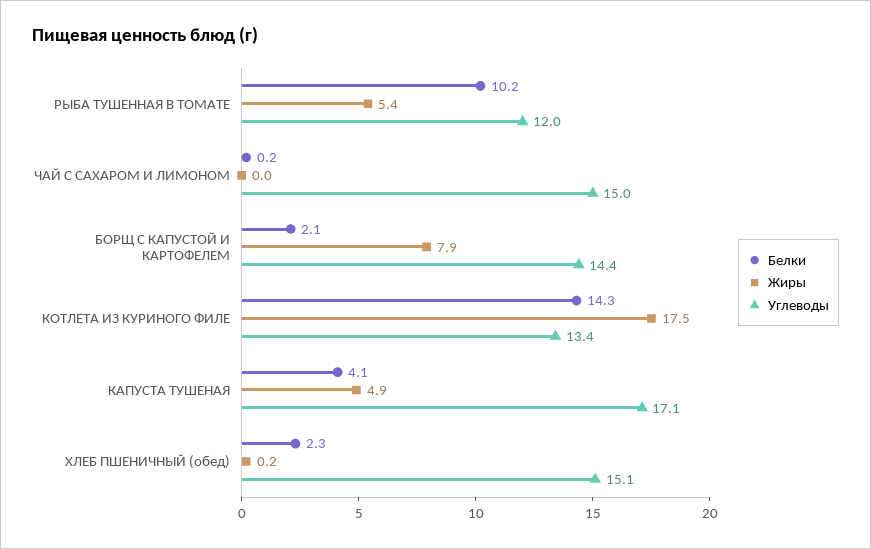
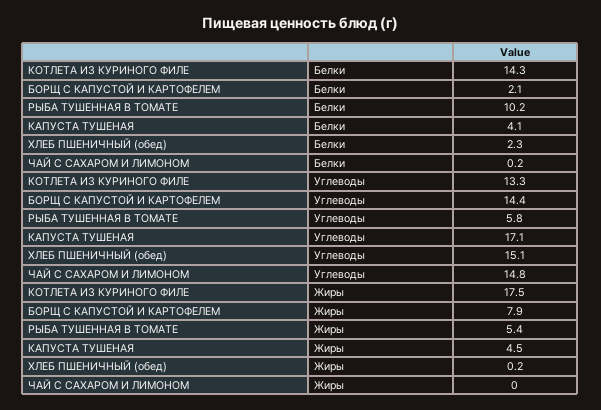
  {
    "Белки": {
      "РЫБА ТУШЕННАЯ В ТОМАТЕ": 10.2,
      "ЧАЙ С САХАРОМ И ЛИМОНОМ": 0.2,
      "БОРЩ С КАПУСТОЙ И КАРТОФЕЛЕМ": 2.1,
      "КОТЛЕТА ИЗ КУРИНОГО ФИЛЕ": 14.3,
      "КАПУСТА ТУШЕНАЯ": 4.1,
      "ХЛЕБ ПШЕНИЧНЫЙ (обед)": 2.3
    },
    "Жиры": {
      "РЫБА ТУШЕННАЯ В ТОМАТЕ": 5.4,
      "ЧАЙ С САХАРОМ И ЛИМОНОМ": 0,
      "БОРЩ С КАПУСТОЙ И КАРТОФЕЛЕМ": 7.9,
      "КОТЛЕТА ИЗ КУРИНОГО ФИЛЕ": 17.5,
-     "КАПУСТА ТУШЕНАЯ": 4.9,
+     "КАПУСТА ТУШЕНАЯ": 4.5,
      "ХЛЕБ ПШЕНИЧНЫЙ (обед)": 0.2
    },
    "Углеводы": {
-     "РЫБА ТУШЕННАЯ В ТОМАТЕ": 12,
+     "РЫБА ТУШЕННАЯ В ТОМАТЕ": 5.8,
-     "ЧАЙ С САХАРОМ И ЛИМОНОМ": 15,
+     "ЧАЙ С САХАРОМ И ЛИМОНОМ": 14.8,
      "БОРЩ С КАПУСТОЙ И КАРТОФЕЛЕМ": 14.4,
-     "КОТЛЕТА ИЗ КУРИНОГО ФИЛЕ": 13.4,
+     "КОТЛЕТА ИЗ КУРИНОГО ФИЛЕ": 13.3,
      "КАПУСТА ТУШЕНАЯ": 17.1,
      "ХЛЕБ ПШЕНИЧНЫЙ (обед)": 15.1
    }
  }

